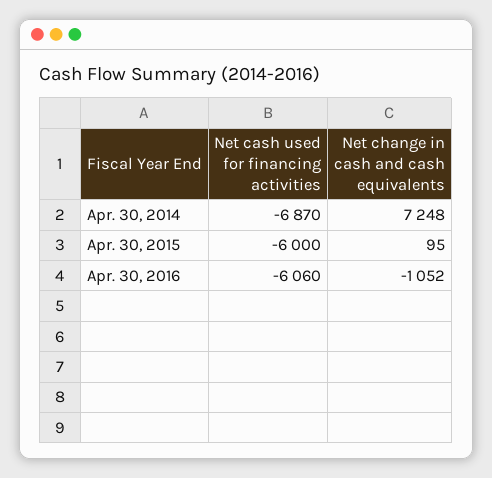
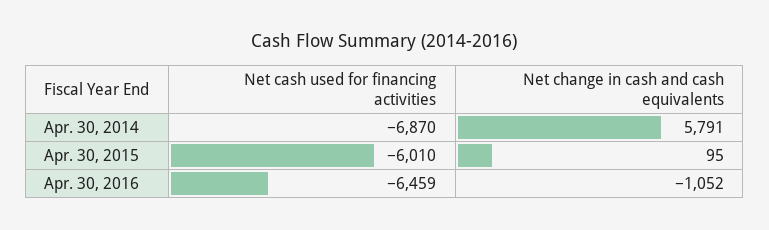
  {
    "Net cash used for financing activities": {
      "Apr. 30, 2014": -6870,
-     "Apr. 30, 2015": -6000,
+     "Apr. 30, 2015": -6010,
-     "Apr. 30, 2016": -6060
+     "Apr. 30, 2016": -6459
    },
    "Net change in cash and cash equivalents": {
-     "Apr. 30, 2014": 7248,
+     "Apr. 30, 2014": 5791,
      "Apr. 30, 2015": 95,
      "Apr. 30, 2016": -1052
    }
  }

